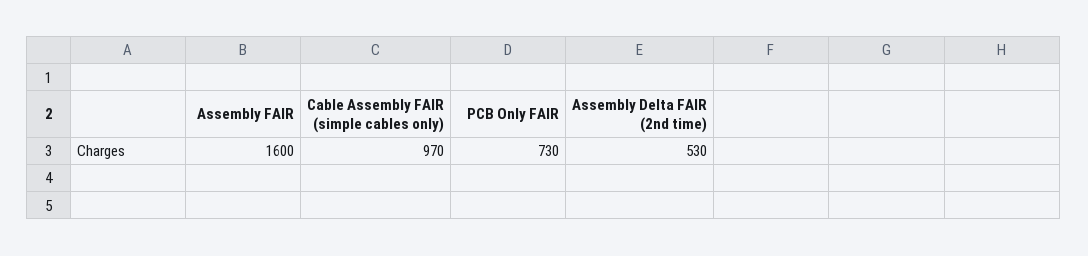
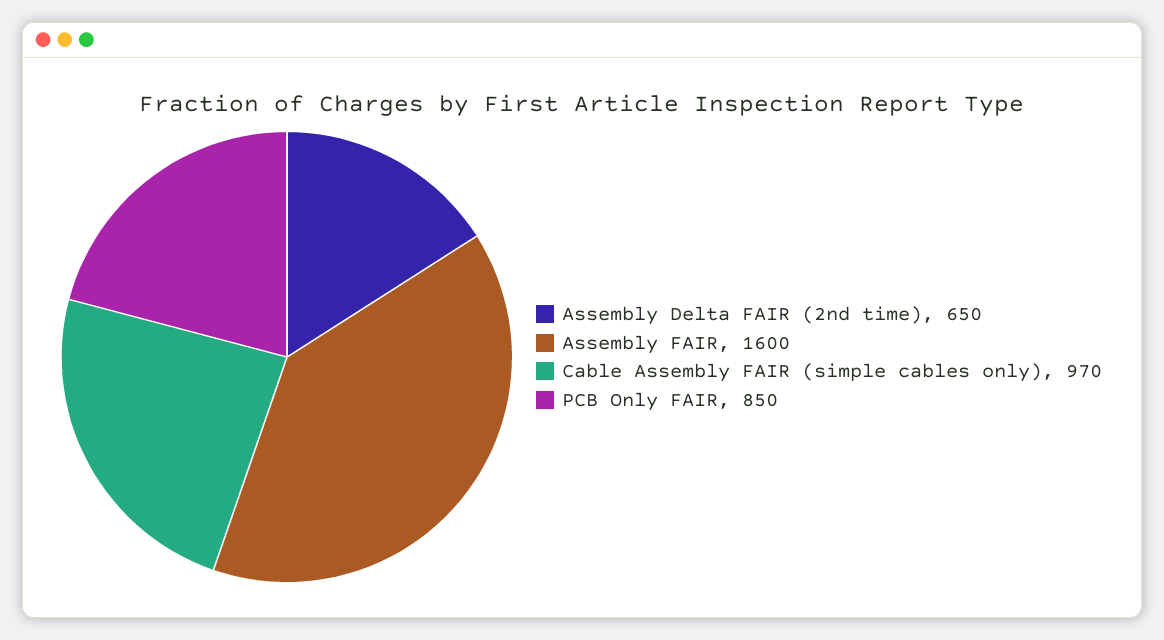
  {
    "Assembly FAIR": 1600,
    "Cable Assembly FAIR (simple cables only)": 970,
-   "PCB Only FAIR": 730,
+   "PCB Only FAIR": 850,
-   "Assembly Delta FAIR (2nd time)": 530
+   "Assembly Delta FAIR (2nd time)": 650
  }

